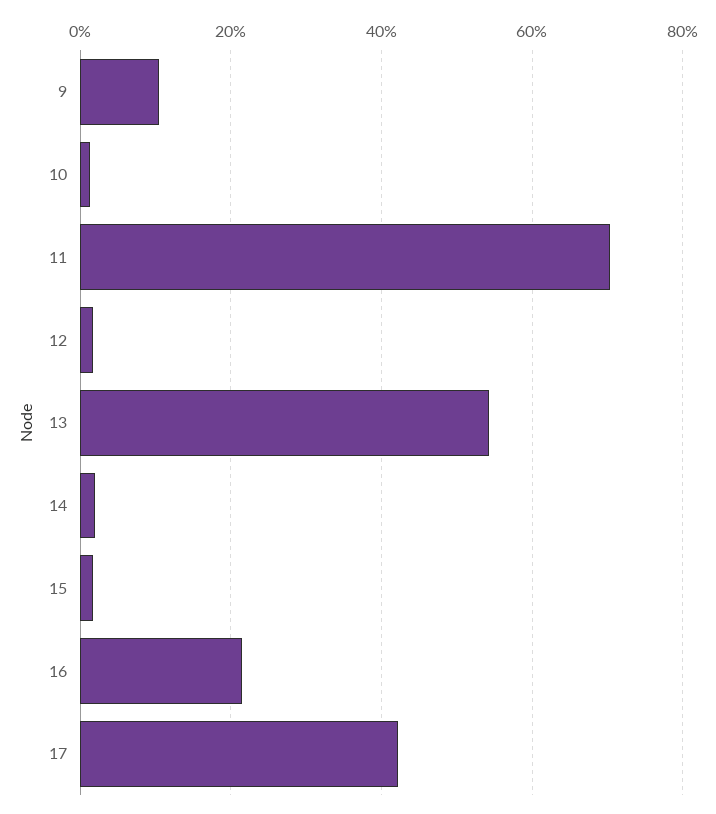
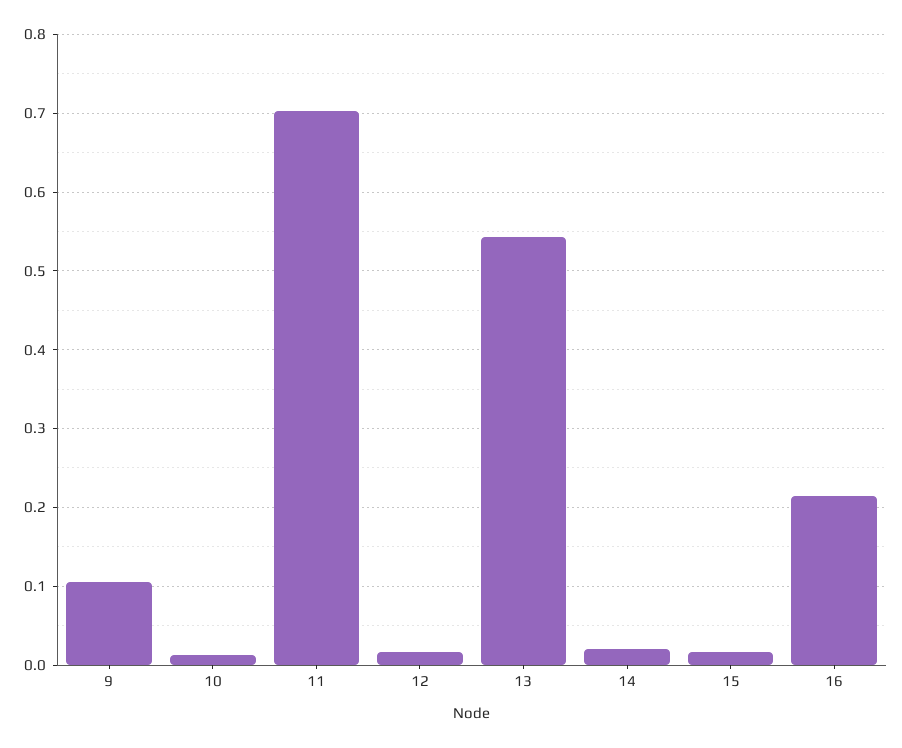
  {
    "9": 0.11,
    "10": 0.01,
    "11": 0.7,
    "12": 0.02,
    "13": 0.54,
    "14": 0.02,
    "15": 0.02,
-   "16": 0.21,
+   "16": 0.21
-   "17": 0.42
  }

